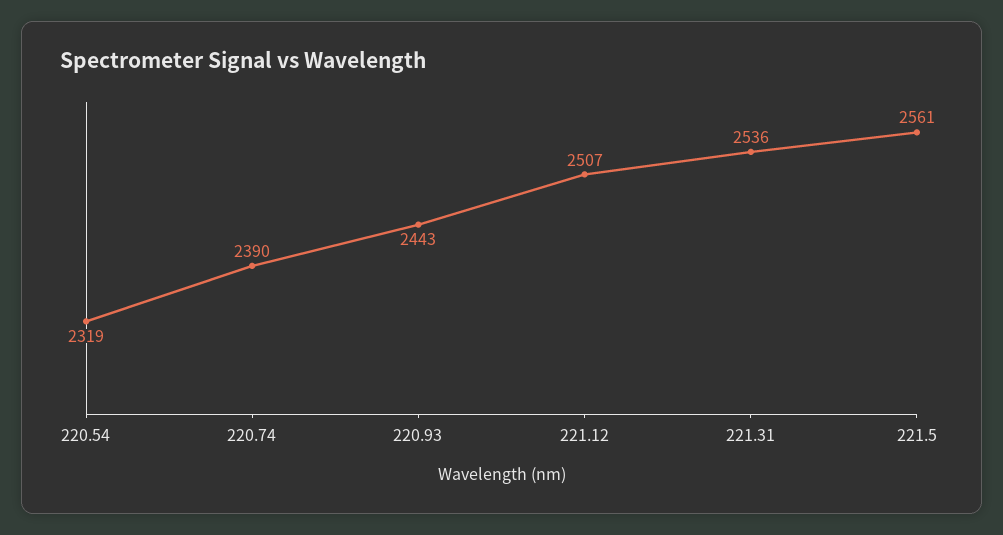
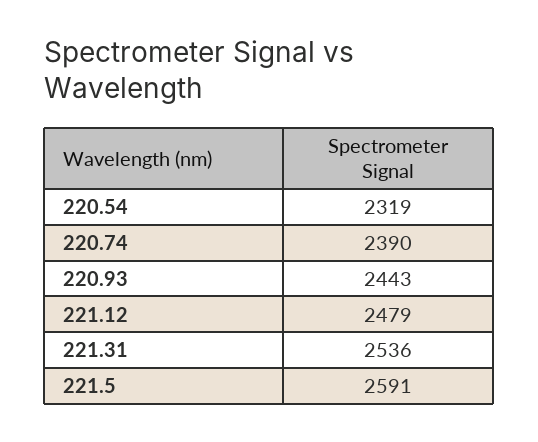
  {
    "220.54": 2319,
    "220.74": 2390,
    "220.93": 2443,
-   "221.12": 2507,
+   "221.12": 2479,
    "221.31": 2536,
-   "221.5": 2561
+   "221.5": 2591
  }

